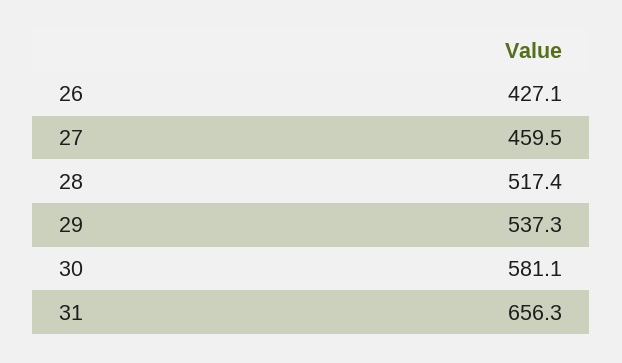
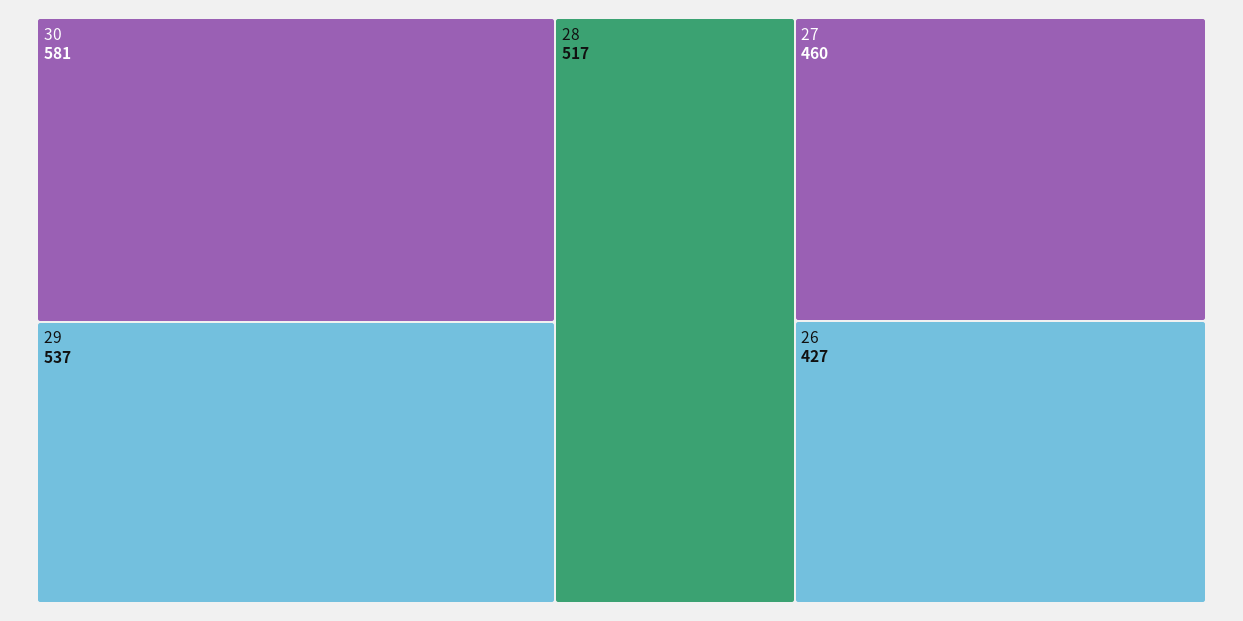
  {
    "26": 427.1,
    "27": 459.5,
    "28": 517.4,
    "29": 537.3,
-   "30": 581.1,
+   "30": 581.1
-   "31": 656.3
  }

